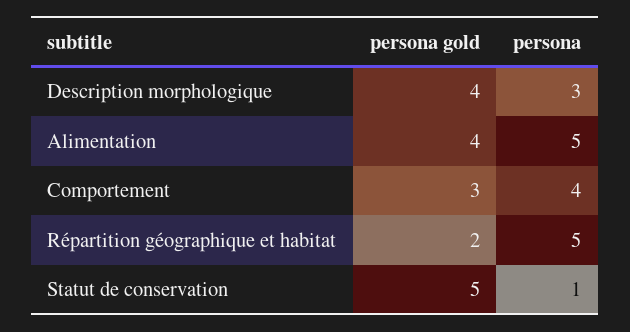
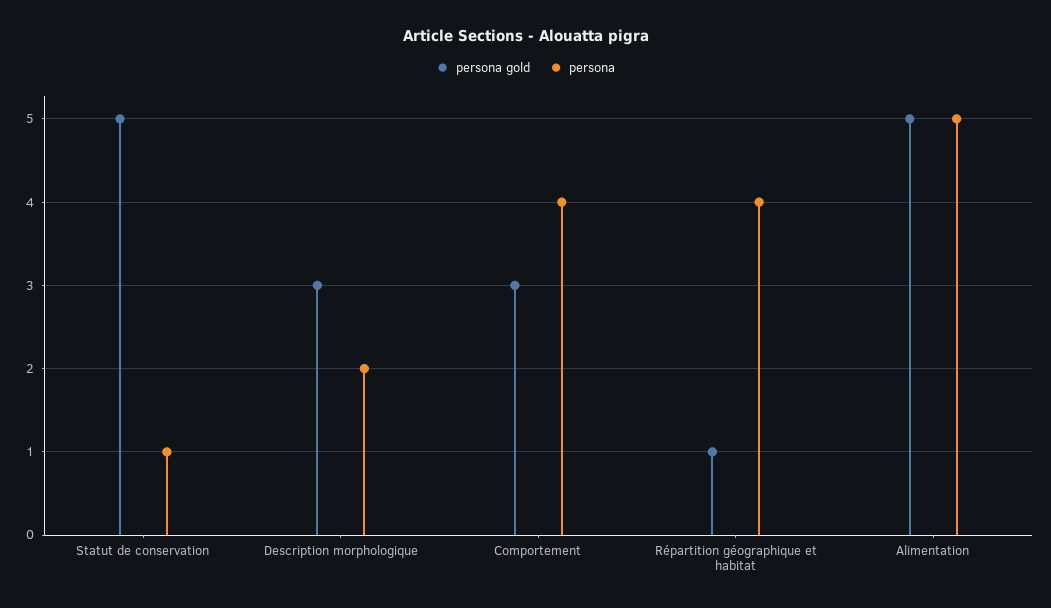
  {
    "persona gold": {
-     "Description morphologique": 4,
+     "Description morphologique": 3,
-     "Alimentation": 4,
+     "Alimentation": 5,
      "Comportement": 3,
-     "Répartition géographique et habitat": 2,
+     "Répartition géographique et habitat": 1,
      "Statut de conservation": 5
    },
    "persona": {
-     "Description morphologique": 3,
+     "Description morphologique": 2,
      "Alimentation": 5,
      "Comportement": 4,
-     "Répartition géographique et habitat": 5,
+     "Répartition géographique et habitat": 4,
      "Statut de conservation": 1
    }
  }

